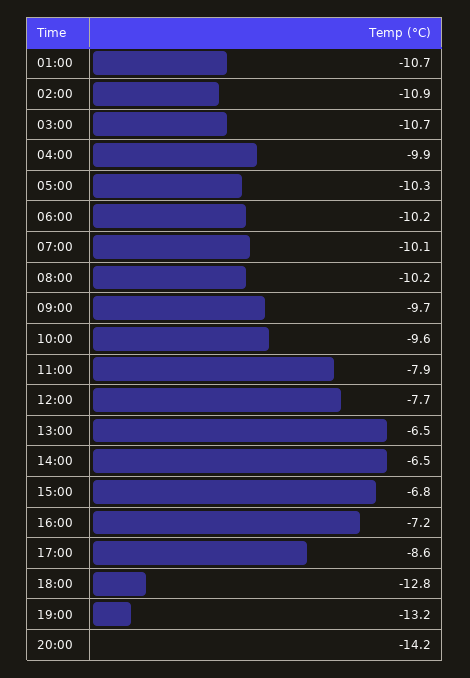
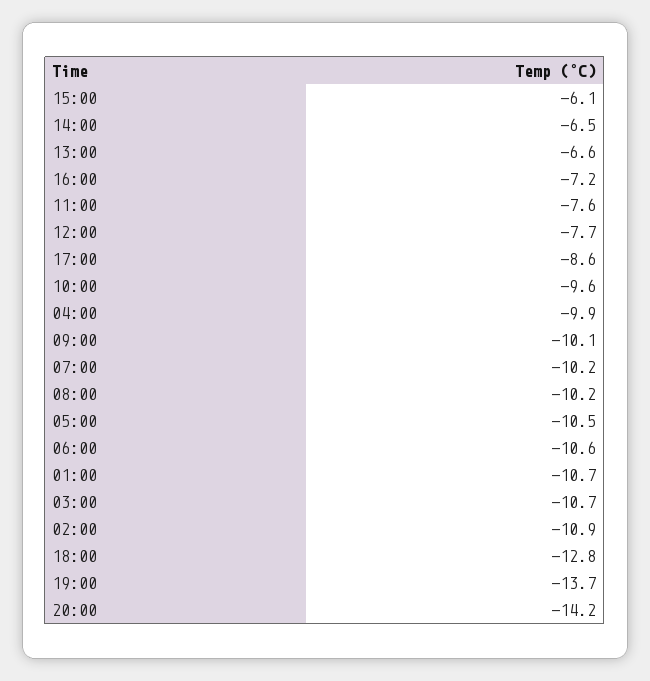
  {
    "01:00": -10.7,
    "02:00": -10.9,
    "03:00": -10.7,
    "04:00": -9.9,
-   "05:00": -10.3,
+   "05:00": -10.5,
-   "06:00": -10.2,
+   "06:00": -10.6,
-   "07:00": -10.1,
+   "07:00": -10.2,
    "08:00": -10.2,
-   "09:00": -9.7,
+   "09:00": -10.1,
    "10:00": -9.6,
-   "11:00": -7.9,
+   "11:00": -7.6,
    "12:00": -7.7,
-   "13:00": -6.5,
+   "13:00": -6.6,
    "14:00": -6.5,
-   "15:00": -6.8,
+   "15:00": -6.1,
    "16:00": -7.2,
    "17:00": -8.6,
    "18:00": -12.8,
-   "19:00": -13.2,
+   "19:00": -13.7,
    "20:00": -14.2
  }

